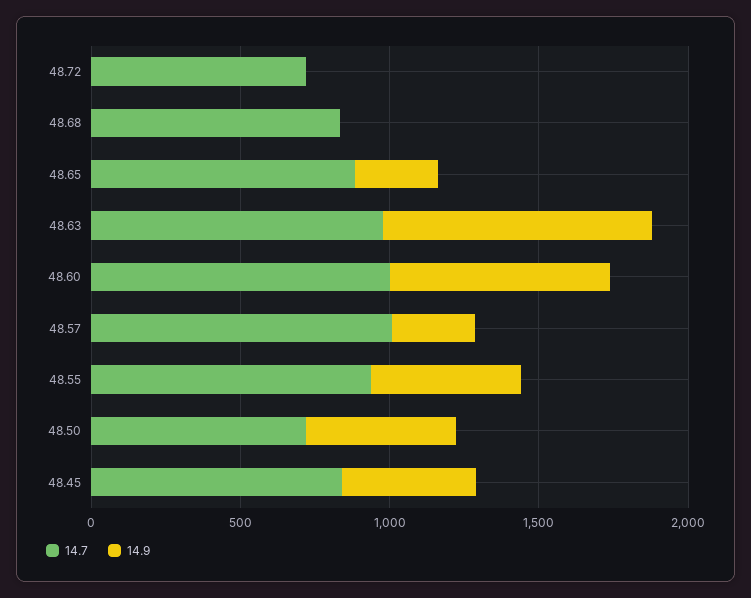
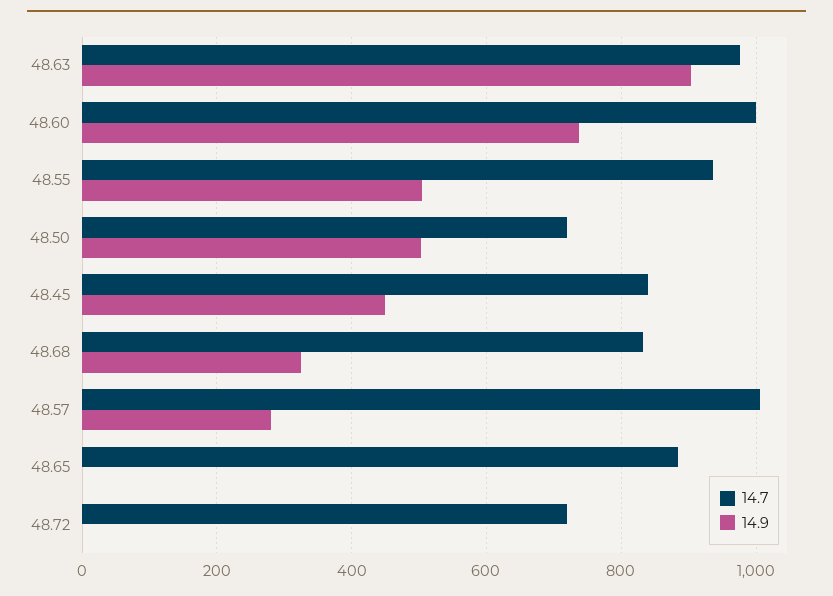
  {
    "14.7": {
      "48.72": 720,
      "48.68": 840,
      "48.65": 880,
      "48.63": 980,
      "48.60": 1000,
      "48.57": 1000,
      "48.55": 940,
      "48.50": 720,
      "48.45": 840
    },
    "14.9": {
      "48.72": 0,
-     "48.68": 0,
+     "48.68": 320,
-     "48.65": 300,
+     "48.65": 0,
      "48.63": 900,
      "48.60": 740,
      "48.57": 280,
      "48.55": 500,
      "48.50": 500,
      "48.45": 460
    }
  }

